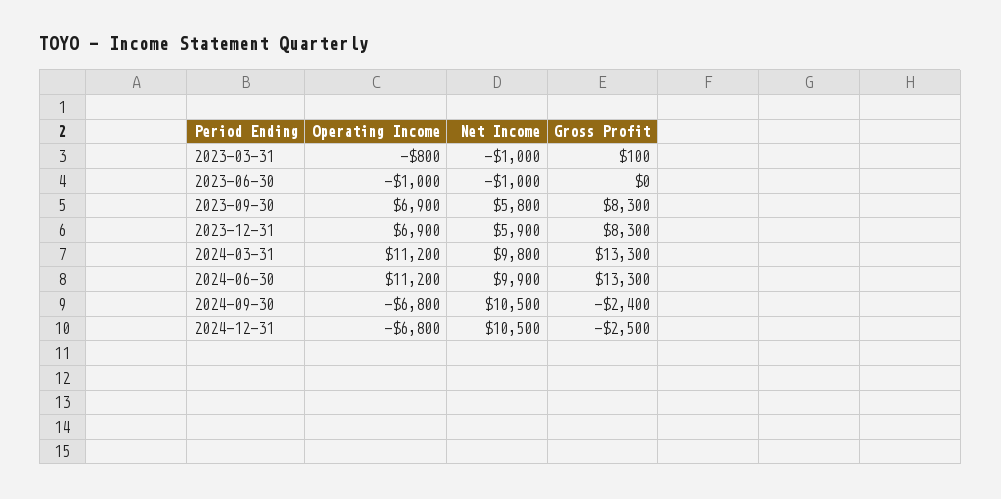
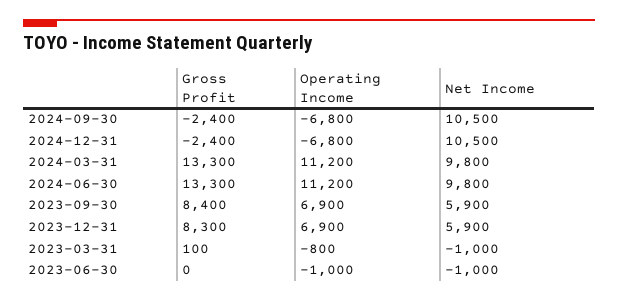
  {
    "Operating Income": {
      "2023-03-31": -800,
      "2023-06-30": -1000,
      "2023-09-30": 6900,
      "2023-12-31": 6900,
      "2024-03-31": 11200,
      "2024-06-30": 11200,
      "2024-09-30": -6800,
      "2024-12-31": -6800
    },
    "Net Income": {
      "2023-03-31": -1000,
      "2023-06-30": -1000,
-     "2023-09-30": 5800,
+     "2023-09-30": 5900,
      "2023-12-31": 5900,
      "2024-03-31": 9800,
-     "2024-06-30": 9900,
+     "2024-06-30": 9800,
      "2024-09-30": 10500,
      "2024-12-31": 10500
    },
    "Gross Profit": {
      "2023-03-31": 100,
      "2023-06-30": 0,
-     "2023-09-30": 8300,
+     "2023-09-30": 8400,
      "2023-12-31": 8300,
      "2024-03-31": 13300,
      "2024-06-30": 13300,
      "2024-09-30": -2400,
-     "2024-12-31": -2500
+     "2024-12-31": -2400
    }
  }

